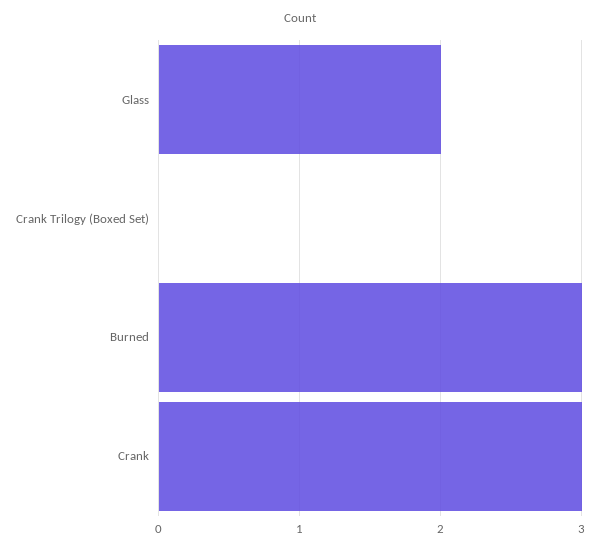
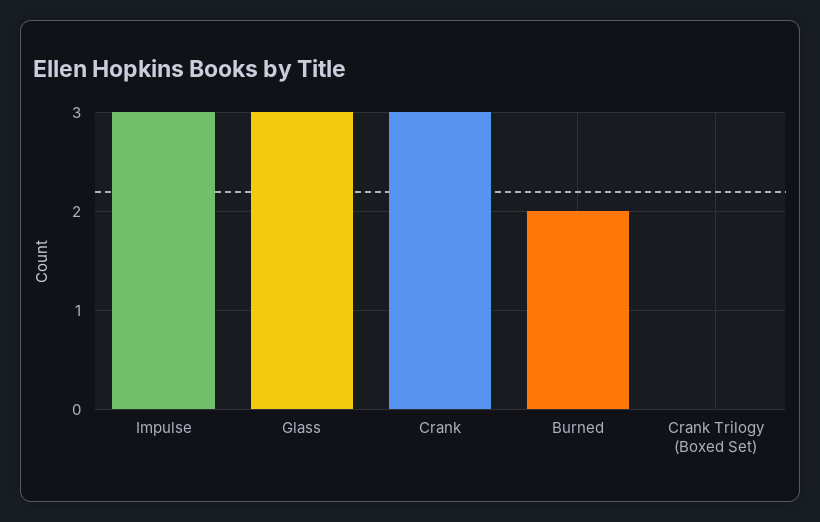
  {
-   "Glass": 2,
+   "Glass": 3,
    "Crank Trilogy (Boxed Set)": 0,
-   "Burned": 3,
+   "Burned": 2,
-   "Crank": 3
+   "Crank": 3,
+   "Impulse": 3
  }

